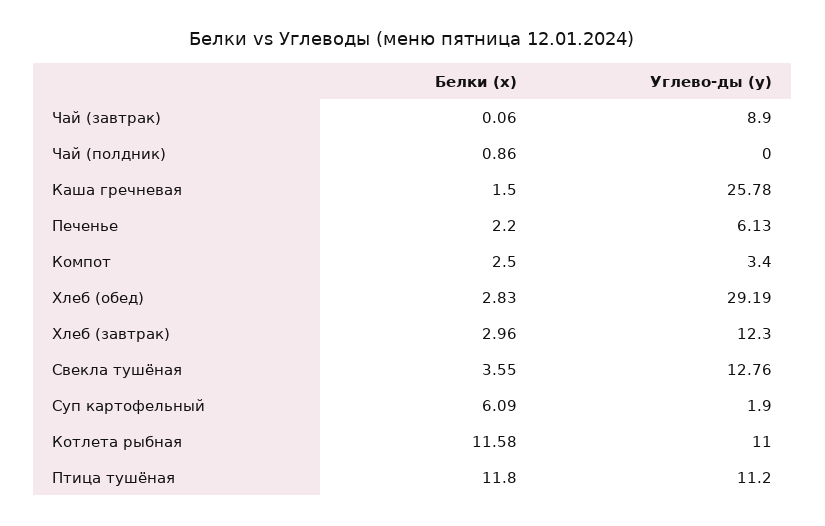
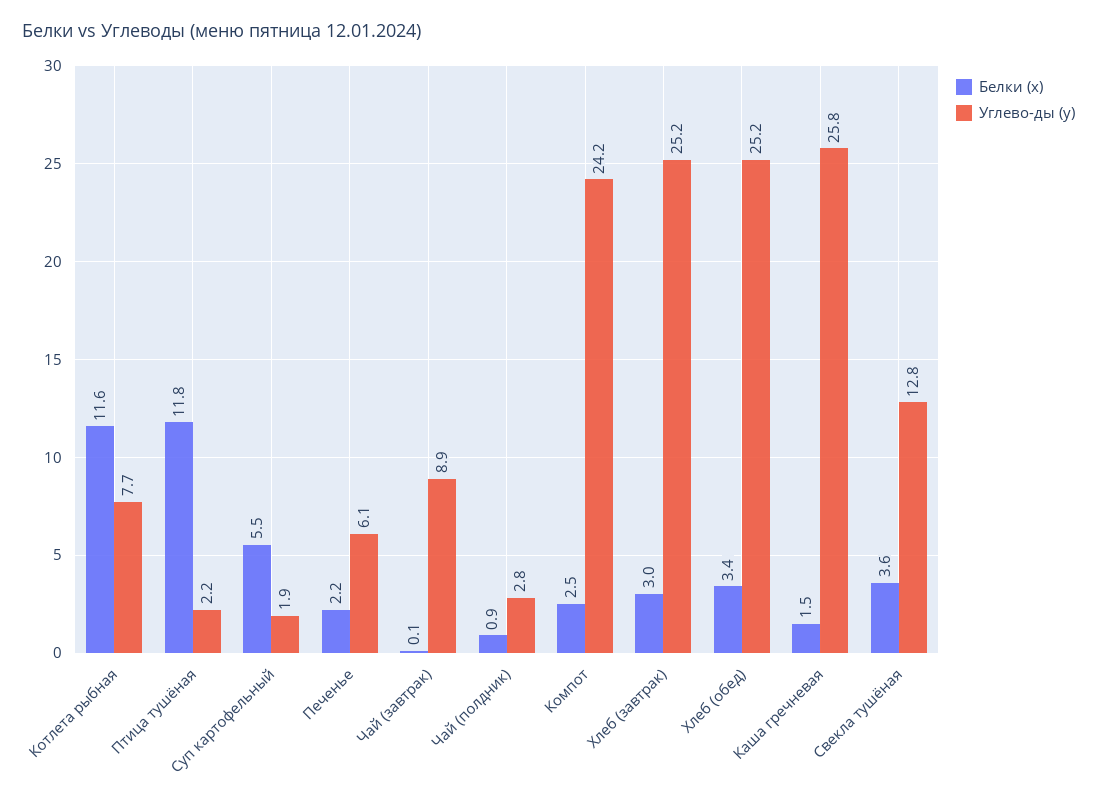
  {
    "Белки (x)": {
      "Чай (завтрак)": 0.06,
      "Чай (полдник)": 0.86,
      "Каша гречневая": 1.5,
      "Печенье": 2.2,
      "Компот": 2.5,
-     "Хлеб (обед)": 2.83,
+     "Хлеб (обед)": 3.4,
      "Хлеб (завтрак)": 2.96,
      "Свекла тушёная": 3.55,
-     "Суп картофельный": 6.09,
+     "Суп картофельный": 5.5,
      "Котлета рыбная": 11.58,
      "Птица тушёная": 11.8
    },
    "Углево-ды (y)": {
      "Чай (завтрак)": 8.9,
-     "Чай (полдник)": 0,
+     "Чай (полдник)": 2.8,
      "Каша гречневая": 25.78,
      "Печенье": 6.13,
-     "Компот": 3.4,
+     "Компот": 24.2,
-     "Хлеб (обед)": 29.19,
+     "Хлеб (обед)": 25.2,
-     "Хлеб (завтрак)": 12.3,
+     "Хлеб (завтрак)": 25.2,
      "Свекла тушёная": 12.76,
      "Суп картофельный": 1.9,
-     "Котлета рыбная": 11,
+     "Котлета рыбная": 7.7,
-     "Птица тушёная": 11.2
+     "Птица тушёная": 2.2
    }
  }

